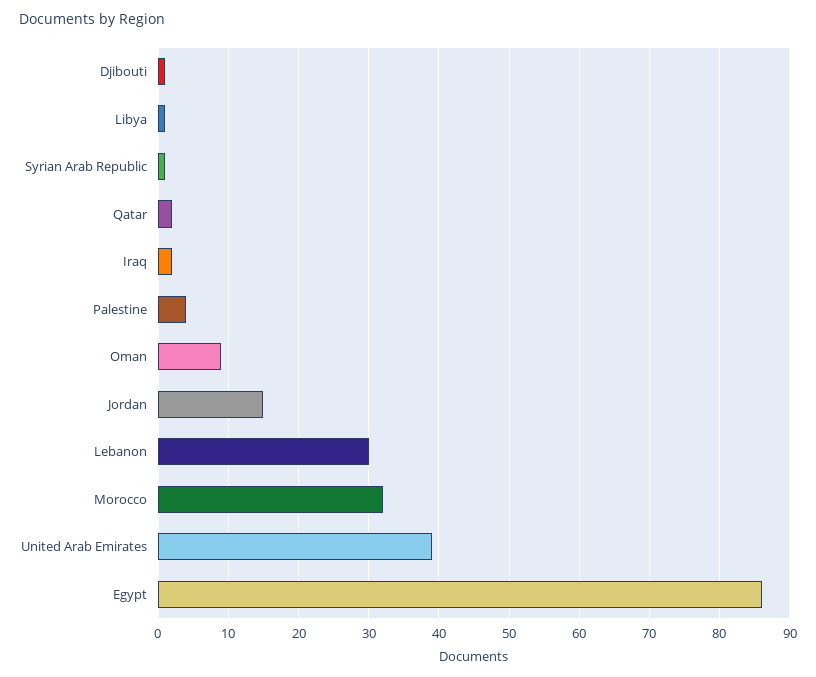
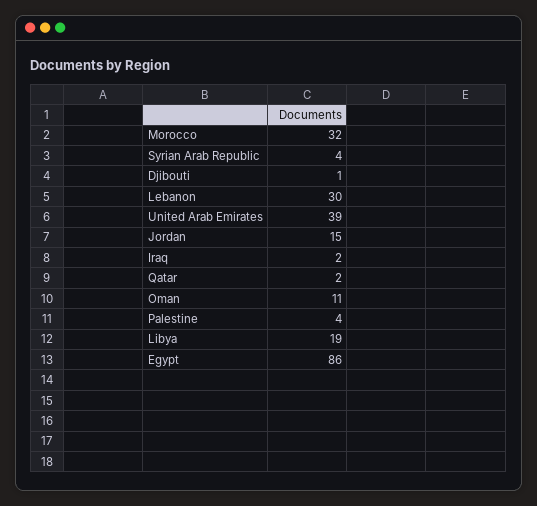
  {
    "Djibouti": 1,
-   "Libya": 1,
+   "Libya": 19,
-   "Syrian Arab Republic": 1,
+   "Syrian Arab Republic": 4,
    "Qatar": 2,
    "Iraq": 2,
    "Palestine": 4,
-   "Oman": 9,
+   "Oman": 11,
    "Jordan": 15,
    "Lebanon": 30,
    "Morocco": 32,
    "United Arab Emirates": 39,
    "Egypt": 86
  }

